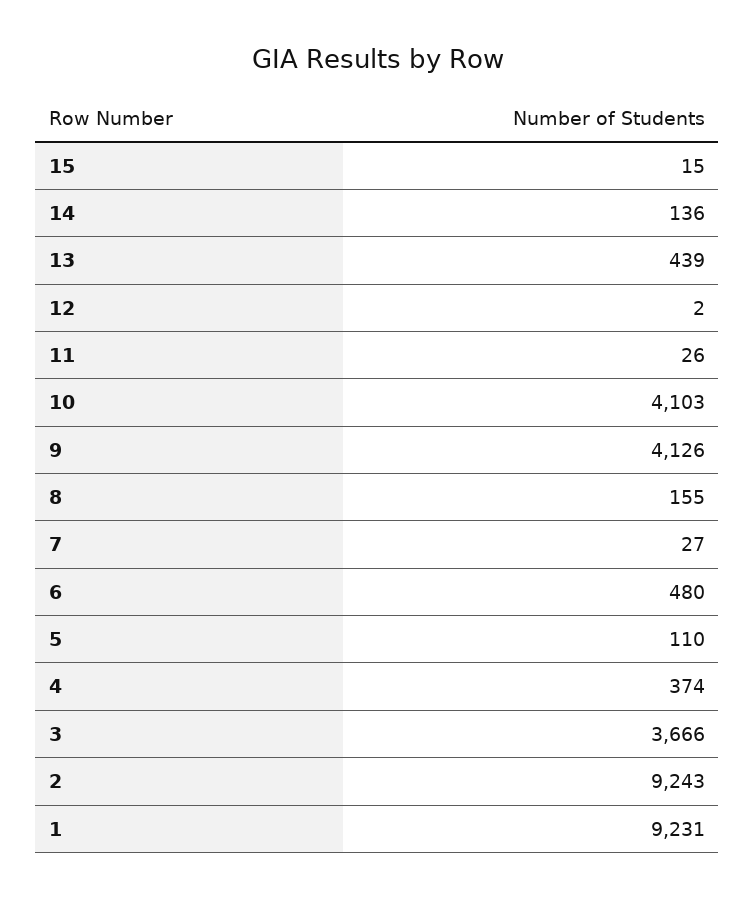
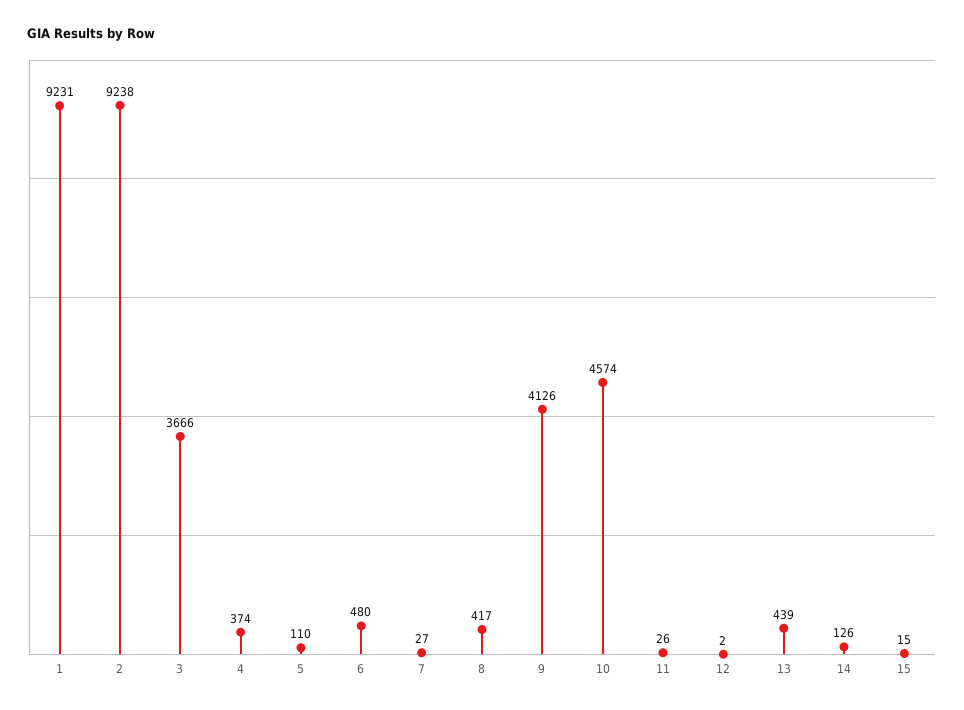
  {
    "15": 15,
-   "14": 136,
+   "14": 126,
    "13": 439,
    "12": 2,
    "11": 26,
-   "10": 4103,
+   "10": 4574,
    "9": 4126,
-   "8": 155,
+   "8": 417,
    "7": 27,
    "6": 480,
    "5": 110,
    "4": 374,
    "3": 3666,
-   "2": 9243,
+   "2": 9238,
    "1": 9231
  }

